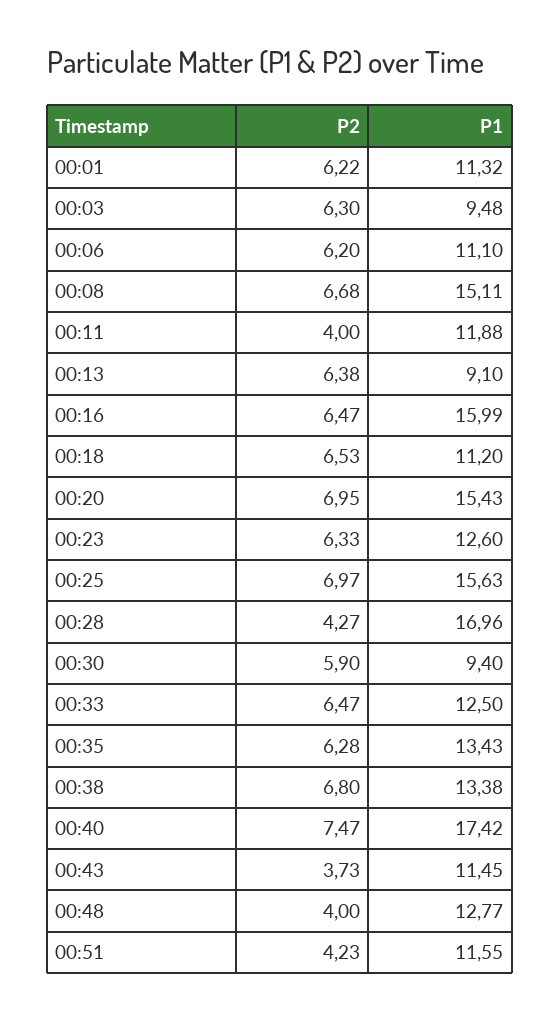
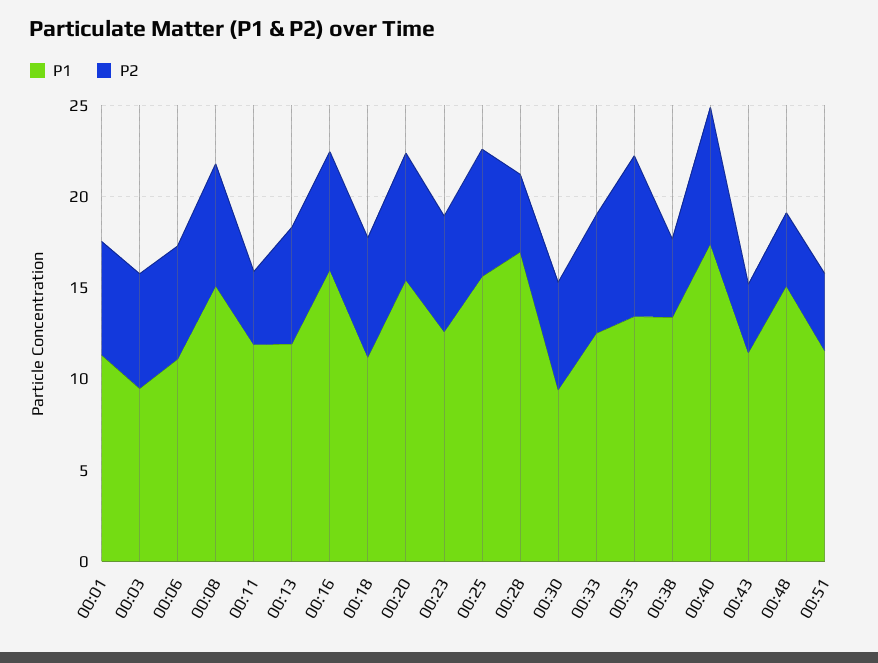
  {
    "P2": {
      "00:01": 6.22,
      "00:03": 6.3,
      "00:06": 6.2,
      "00:08": 6.68,
      "00:11": 4,
      "00:13": 6.38,
      "00:16": 6.47,
      "00:18": 6.53,
      "00:20": 6.95,
      "00:23": 6.33,
      "00:25": 6.97,
      "00:28": 4.27,
      "00:30": 5.9,
      "00:33": 6.47,
-     "00:35": 6.28,
+     "00:35": 9,
-     "00:38": 6.8,
+     "00:38": 4,
      "00:40": 7.47,
      "00:43": 3.73,
      "00:48": 4,
      "00:51": 4.23
    },
    "P1": {
      "00:01": 11.32,
      "00:03": 9.48,
      "00:06": 11.1,
      "00:08": 15.11,
      "00:11": 11.88,
-     "00:13": 9.1,
+     "00:13": 12,
      "00:16": 15.99,
      "00:18": 11.2,
      "00:20": 15.43,
      "00:23": 12.6,
      "00:25": 15.63,
      "00:28": 16.96,
      "00:30": 9.4,
      "00:33": 12.5,
      "00:35": 13.43,
      "00:38": 13.38,
      "00:40": 17.42,
      "00:43": 11.45,
-     "00:48": 12.77,
+     "00:48": 15,
      "00:51": 11.55
    }
  }

